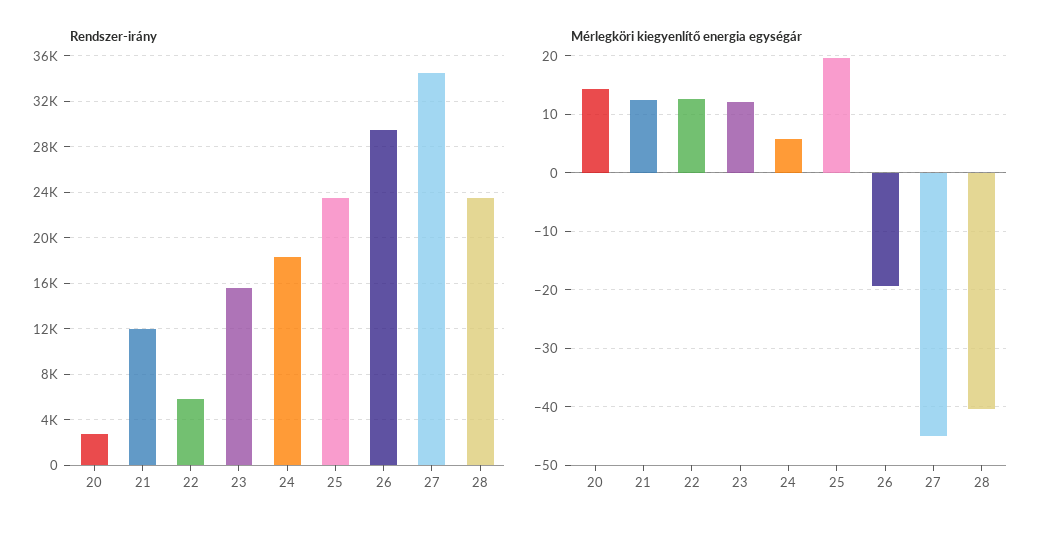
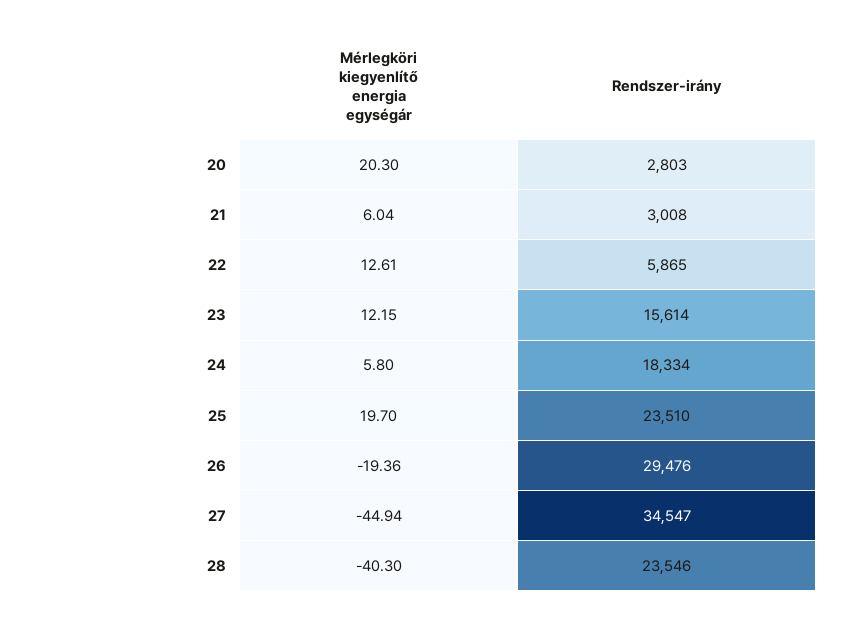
  {
    "Rendszer-irány": {
      "20": 2803,
-     "21": 12000,
+     "21": 3008,
      "22": 5865,
      "23": 15614,
      "24": 18334,
      "25": 23510,
      "26": 29476,
      "27": 34547,
      "28": 23546
    },
    "Mérlegköri kiegyenlítő energia egységár": {
-     "20": 14,
+     "20": 20.3,
-     "21": 12,
+     "21": 6.04,
      "22": 12.61,
      "23": 12.15,
      "24": 5.8,
      "25": 19.7,
      "26": -19.36,
      "27": -44.94,
      "28": -40.3
    }
  }

